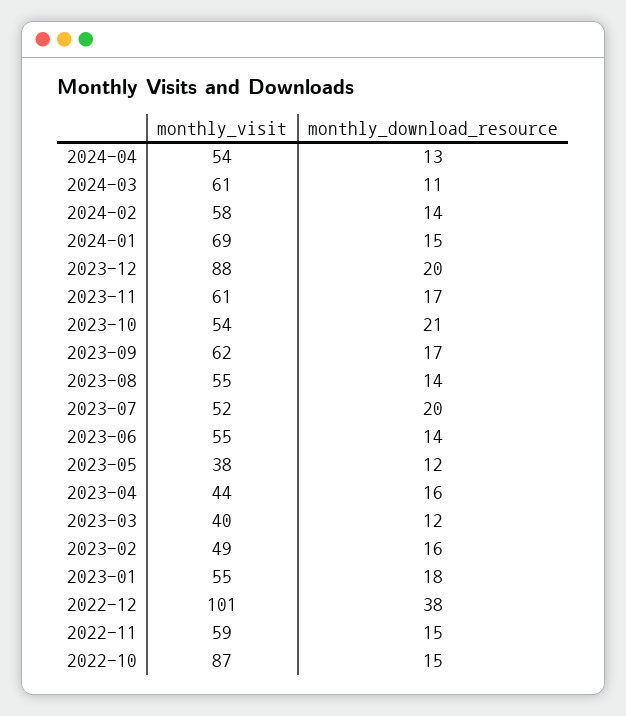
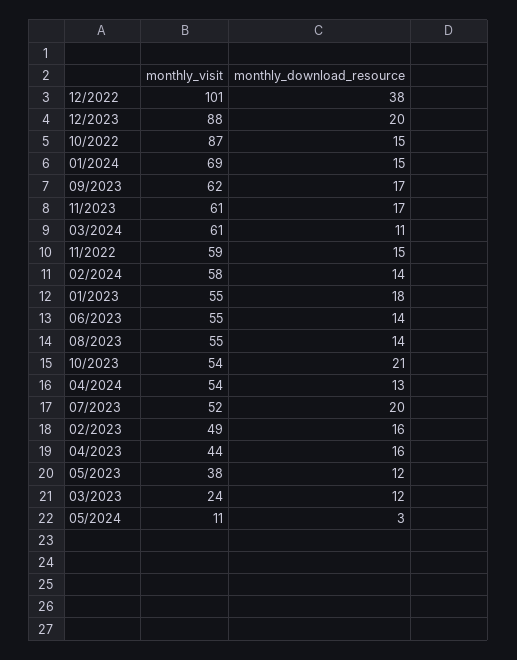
  {
    "monthly_visit": {
      "2024-04": 54,
      "2024-03": 61,
      "2024-02": 58,
      "2024-01": 69,
      "2023-12": 88,
      "2023-11": 61,
      "2023-10": 54,
      "2023-09": 62,
      "2023-08": 55,
      "2023-07": 52,
      "2023-06": 55,
      "2023-05": 38,
      "2023-04": 44,
-     "2023-03": 40,
+     "2023-03": 24,
      "2023-02": 49,
      "2023-01": 55,
      "2022-12": 101,
      "2022-11": 59,
-     "2022-10": 87
+     "2022-10": 87,
+     "05/2024": 11
    },
    "monthly_download_resource": {
      "2024-04": 13,
      "2024-03": 11,
      "2024-02": 14,
      "2024-01": 15,
      "2023-12": 20,
      "2023-11": 17,
      "2023-10": 21,
      "2023-09": 17,
      "2023-08": 14,
      "2023-07": 20,
      "2023-06": 14,
      "2023-05": 12,
      "2023-04": 16,
      "2023-03": 12,
      "2023-02": 16,
      "2023-01": 18,
      "2022-12": 38,
      "2022-11": 15,
-     "2022-10": 15
+     "2022-10": 15,
+     "05/2024": 3
    }
  }

